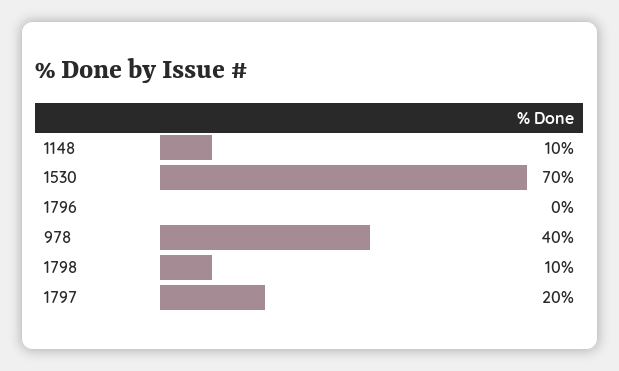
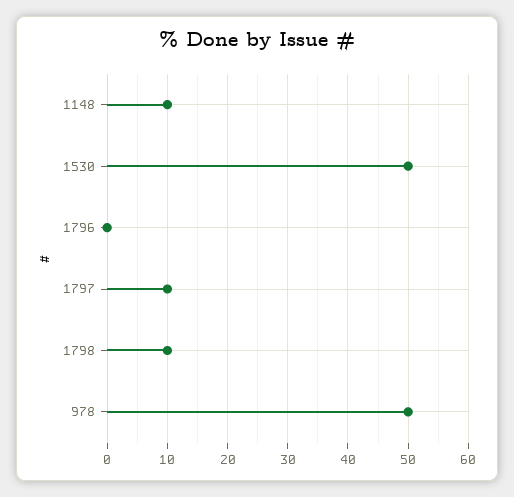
  {
    "1148": 10,
-   "1530": 70,
+   "1530": 50,
    "1796": 0,
-   "978": 40,
+   "978": 50,
    "1798": 10,
-   "1797": 20
+   "1797": 10
  }

